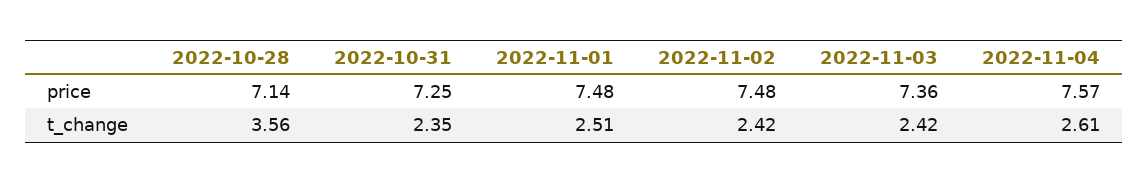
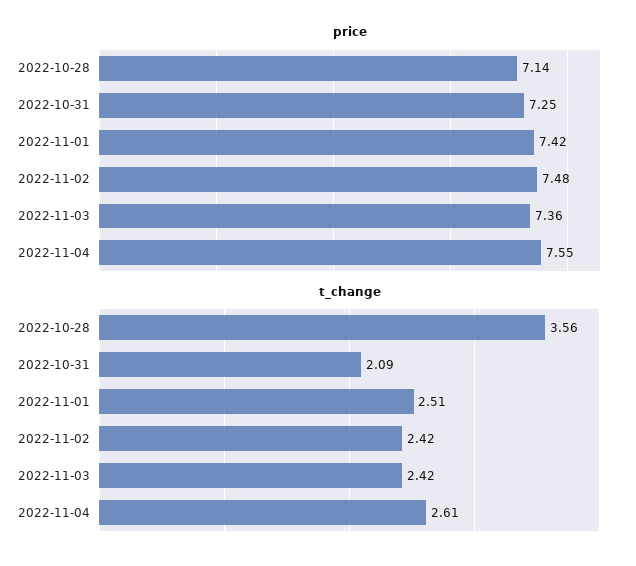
  {
    "price": {
      "2022-10-28": 7.14,
      "2022-10-31": 7.25,
-     "2022-11-01": 7.48,
+     "2022-11-01": 7.42,
      "2022-11-02": 7.48,
      "2022-11-03": 7.36,
-     "2022-11-04": 7.57
+     "2022-11-04": 7.55
    },
    "t_change": {
      "2022-10-28": 3.56,
-     "2022-10-31": 2.35,
+     "2022-10-31": 2.09,
      "2022-11-01": 2.51,
      "2022-11-02": 2.42,
      "2022-11-03": 2.42,
      "2022-11-04": 2.61
    }
  }

